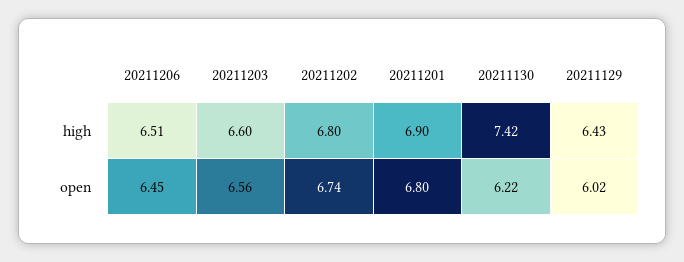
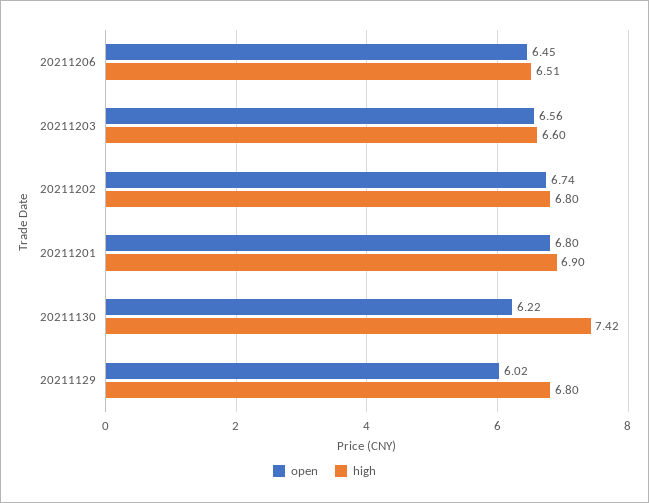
  {
    "high": {
      "20211206": 6.51,
      "20211203": 6.6,
      "20211202": 6.8,
      "20211201": 6.9,
      "20211130": 7.42,
-     "20211129": 6.43
+     "20211129": 6.8
    },
    "open": {
      "20211206": 6.45,
      "20211203": 6.56,
      "20211202": 6.74,
      "20211201": 6.8,
      "20211130": 6.22,
      "20211129": 6.02
    }
  }

